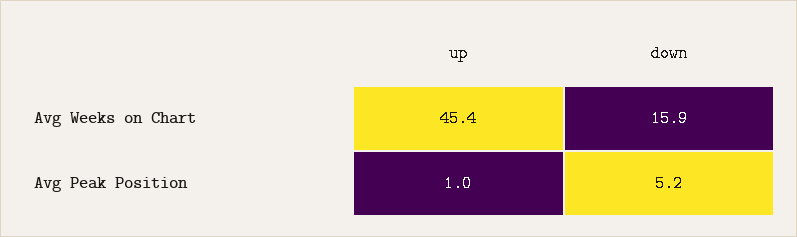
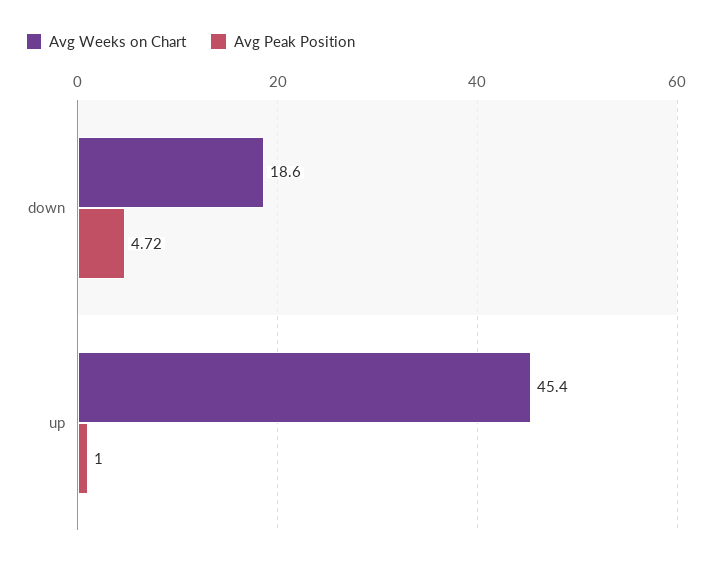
  {
    "Avg Weeks on Chart": {
      "up": 45.4,
-     "down": 15.9
+     "down": 18.6
    },
    "Avg Peak Position": {
      "up": 1,
-     "down": 5.2
+     "down": 4.72
    }
  }

